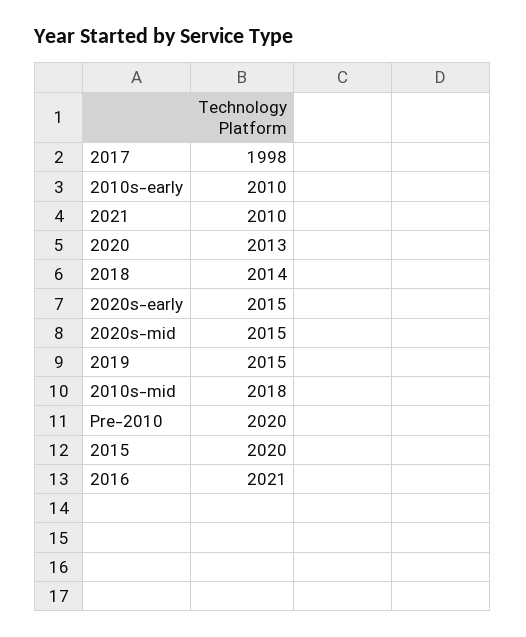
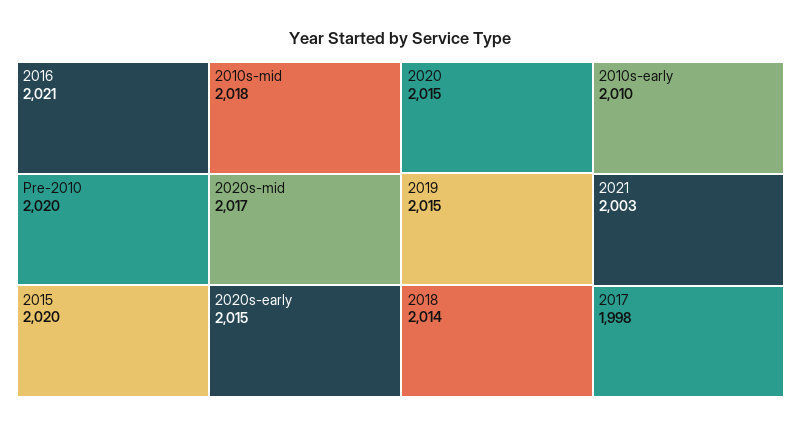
  {
    "2017": 1998,
    "2010s-early": 2010,
-   "2021": 2010,
+   "2021": 2003,
-   "2020": 2013,
+   "2020": 2015,
    "2018": 2014,
    "2020s-early": 2015,
-   "2020s-mid": 2015,
+   "2020s-mid": 2017,
    "2019": 2015,
    "2010s-mid": 2018,
    "Pre-2010": 2020,
    "2015": 2020,
    "2016": 2021
  }

